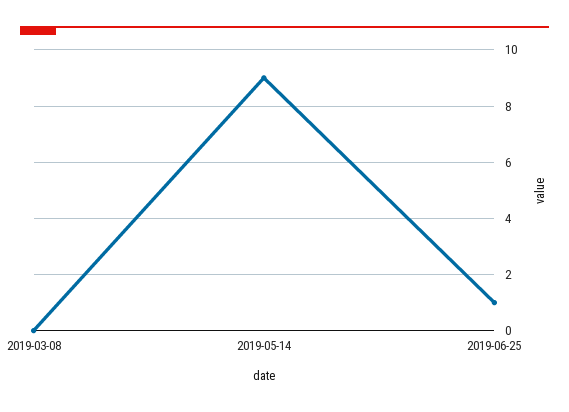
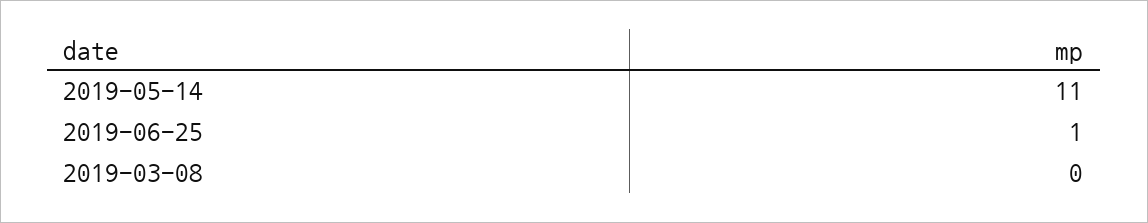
  {
    "2019-03-08": 0,
-   "2019-05-14": 9,
+   "2019-05-14": 11,
    "2019-06-25": 1
  }

